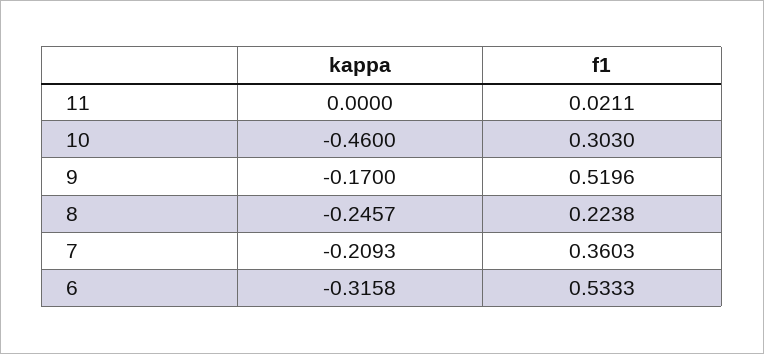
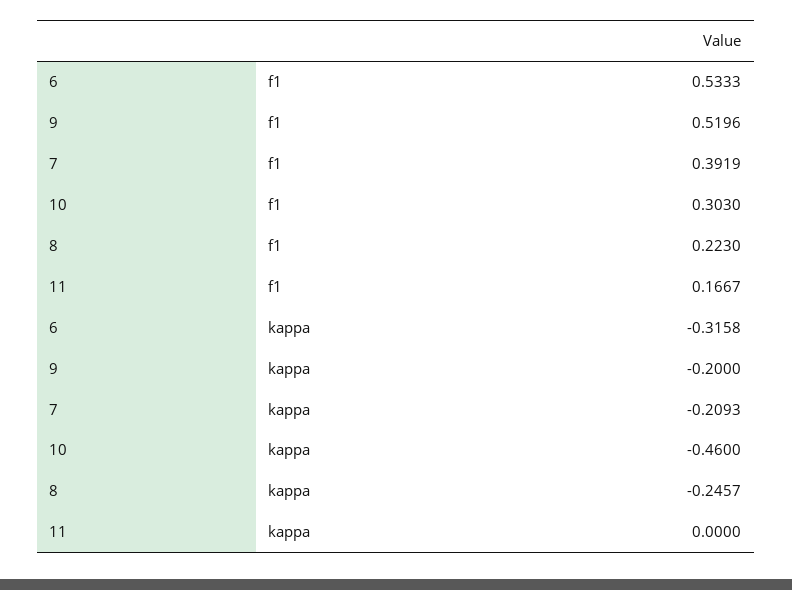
  {
    "kappa": {
      "11": 0,
      "10": -0.46,
-     "9": -0.17,
+     "9": -0.2,
      "8": -0.2457,
      "7": -0.2093,
      "6": -0.3158
    },
    "f1": {
-     "11": 0.0211,
+     "11": 0.1667,
      "10": 0.303,
      "9": 0.5196,
-     "8": 0.2238,
+     "8": 0.223,
-     "7": 0.3603,
+     "7": 0.3919,
      "6": 0.5333
    }
  }

